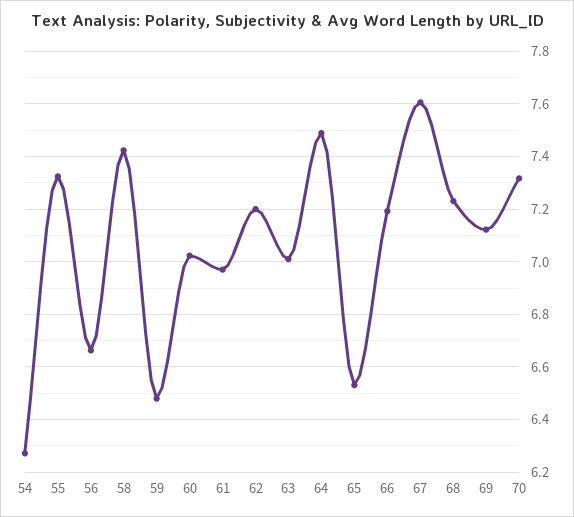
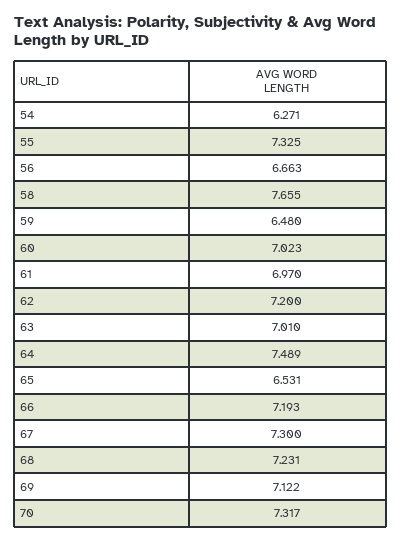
  {
    "54": 6.271,
    "55": 7.325,
    "56": 6.663,
-   "58": 7.425,
+   "58": 7.655,
    "59": 6.48,
    "60": 7.023,
    "61": 6.97,
    "62": 7.2,
    "63": 7.01,
    "64": 7.489,
    "65": 6.531,
    "66": 7.193,
-   "67": 7.6,
+   "67": 7.3,
    "68": 7.231,
    "69": 7.122,
    "70": 7.317
  }

